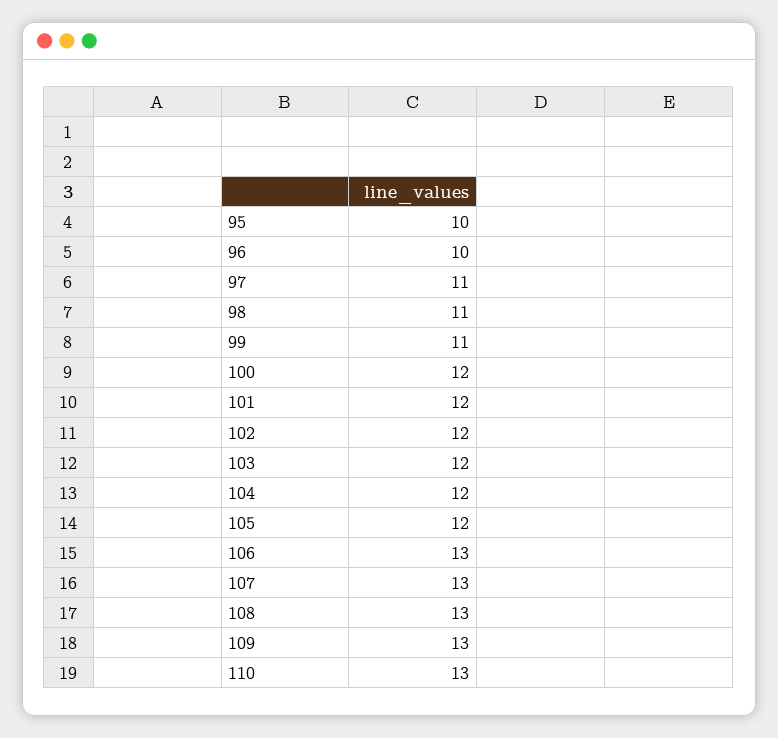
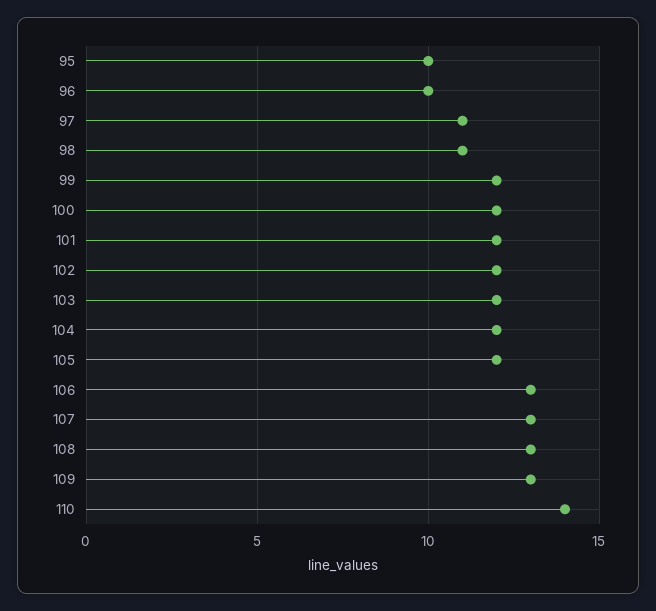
  {
    "95": 10,
    "96": 10,
    "97": 11,
    "98": 11,
-   "99": 11,
+   "99": 12,
    "100": 12,
    "101": 12,
    "102": 12,
    "103": 12,
    "104": 12,
    "105": 12,
    "106": 13,
    "107": 13,
    "108": 13,
    "109": 13,
-   "110": 13
+   "110": 14
  }

